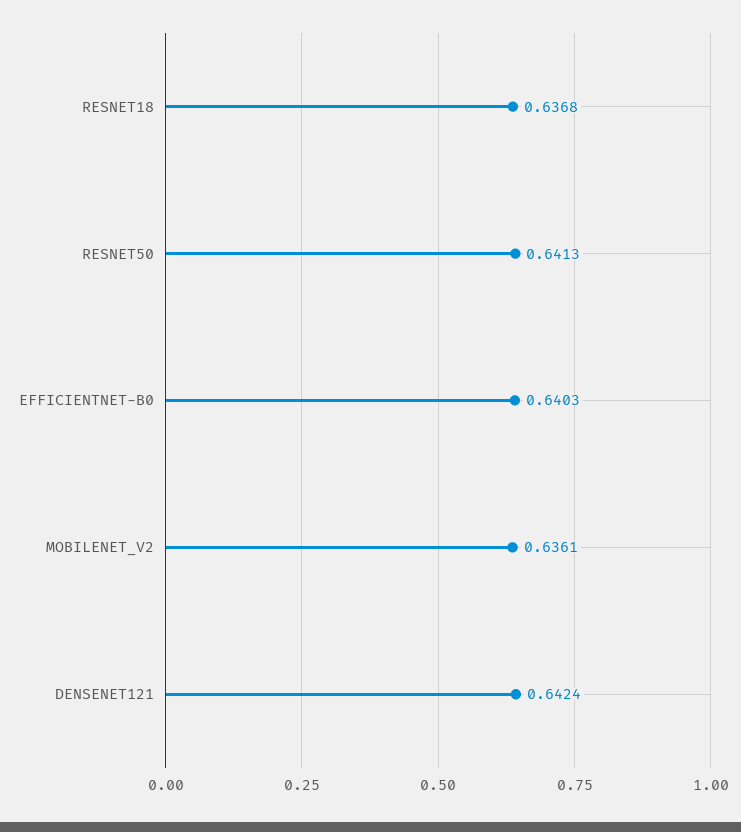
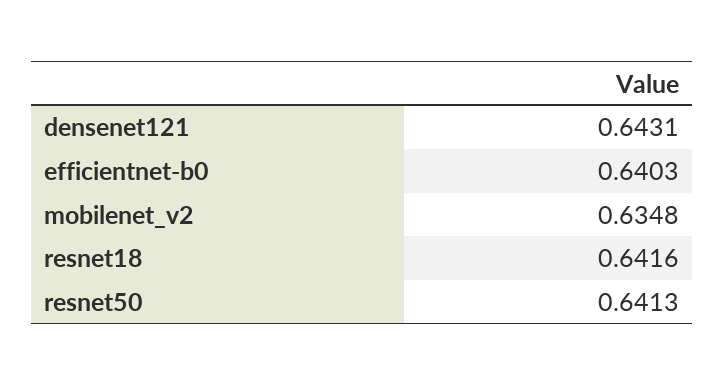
  {
-   "RESNET18": 0.6368,
+   "RESNET18": 0.6416,
    "RESNET50": 0.6413,
    "EFFICIENTNET-B0": 0.6403,
-   "MOBILENET_V2": 0.6361,
+   "MOBILENET_V2": 0.6348,
-   "DENSENET121": 0.6424
+   "DENSENET121": 0.6431
  }

